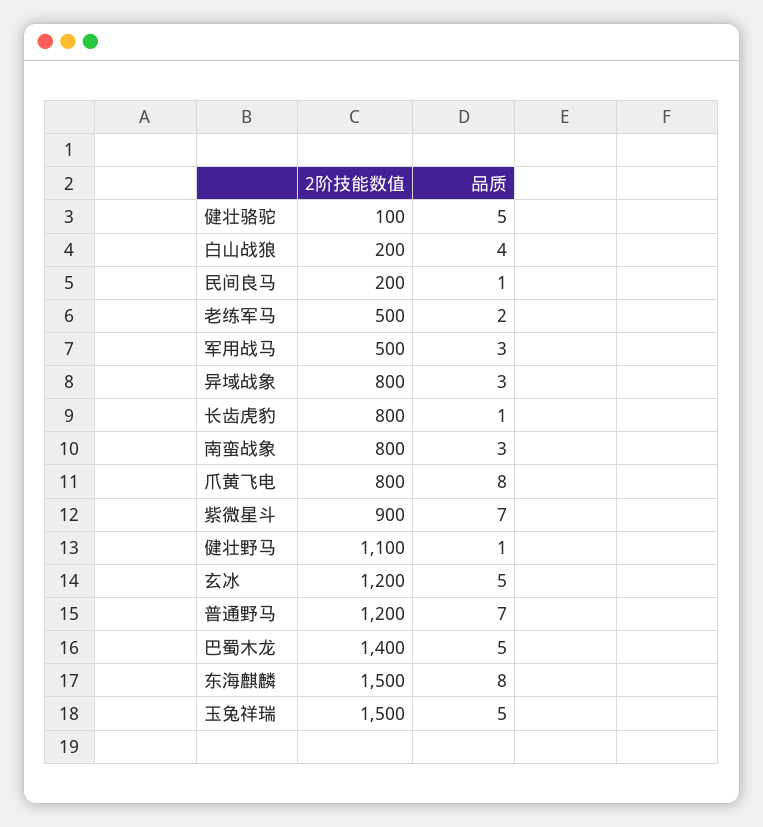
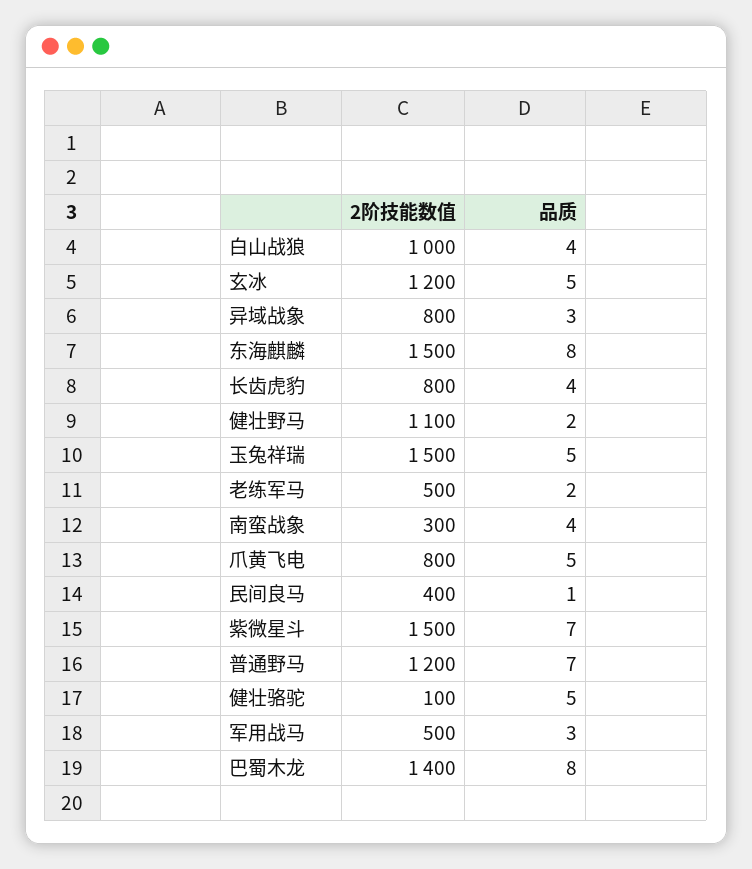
  {
    "2阶技能数值": {
      "健壮骆驼": 100,
-     "白山战狼": 200,
+     "白山战狼": 1000,
-     "民间良马": 200,
+     "民间良马": 400,
      "老练军马": 500,
      "军用战马": 500,
      "异域战象": 800,
      "长齿虎豹": 800,
-     "南蛮战象": 800,
+     "南蛮战象": 300,
      "爪黄飞电": 800,
-     "紫微星斗": 900,
+     "紫微星斗": 1500,
      "健壮野马": 1100,
      "玄冰": 1200,
      "普通野马": 1200,
      "巴蜀木龙": 1400,
      "东海麒麟": 1500,
      "玉兔祥瑞": 1500
    },
    "品质": {
      "健壮骆驼": 5,
      "白山战狼": 4,
      "民间良马": 1,
      "老练军马": 2,
      "军用战马": 3,
      "异域战象": 3,
-     "长齿虎豹": 1,
+     "长齿虎豹": 4,
-     "南蛮战象": 3,
+     "南蛮战象": 4,
-     "爪黄飞电": 8,
+     "爪黄飞电": 5,
      "紫微星斗": 7,
-     "健壮野马": 1,
+     "健壮野马": 2,
      "玄冰": 5,
      "普通野马": 7,
-     "巴蜀木龙": 5,
+     "巴蜀木龙": 8,
      "东海麒麟": 8,
      "玉兔祥瑞": 5
    }
  }

